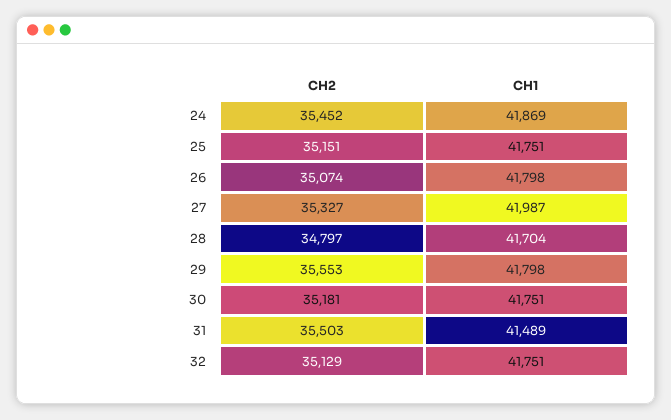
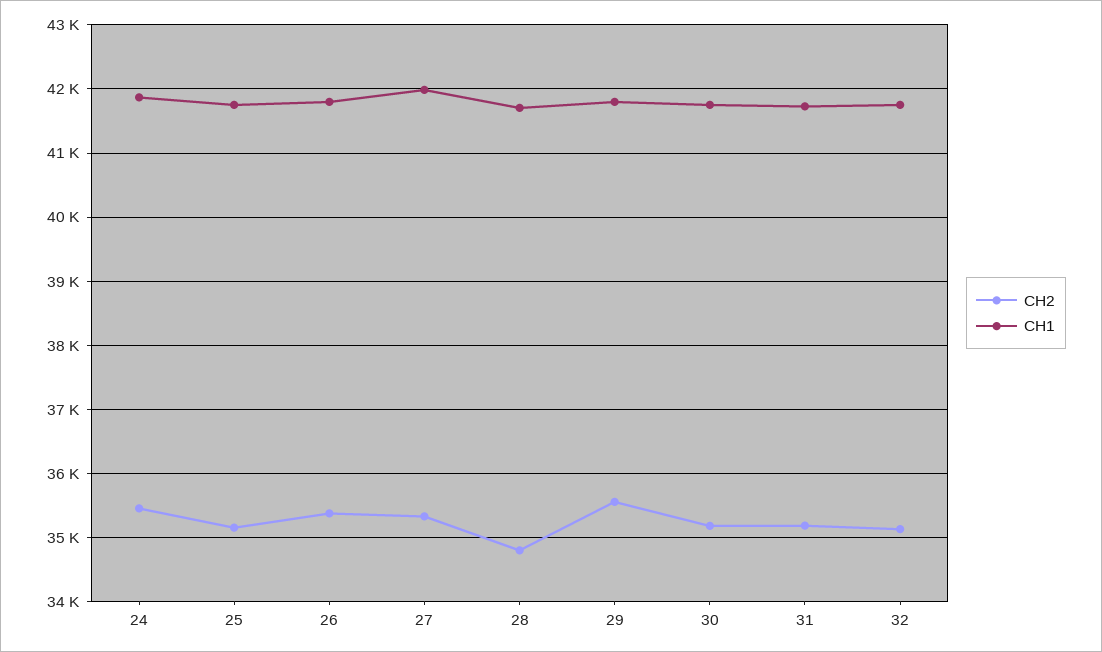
  {
    "CH2": {
      "24": 35452,
      "25": 35151,
-     "26": 35074,
+     "26": 35400,
      "27": 35327,
      "28": 34797,
      "29": 35553,
      "30": 35181,
-     "31": 35503,
+     "31": 35200,
      "32": 35129
    },
    "CH1": {
      "24": 41869,
      "25": 41751,
      "26": 41798,
      "27": 41987,
      "28": 41704,
      "29": 41798,
      "30": 41751,
-     "31": 41489,
+     "31": 41700,
      "32": 41751
    }
  }

